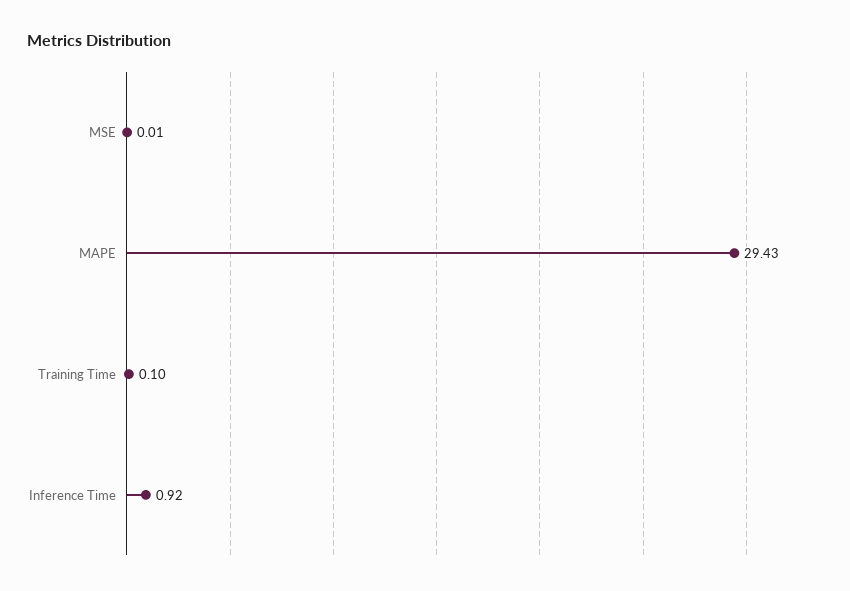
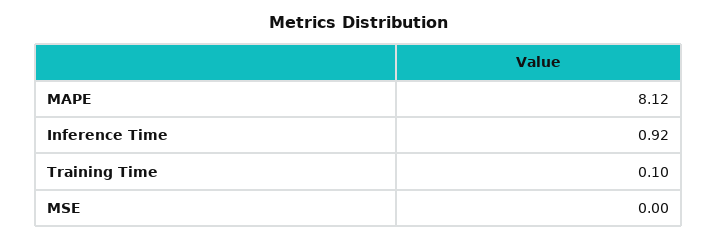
  {
-   "MSE": 0.01,
+   "MSE": 0,
-   "MAPE": 29.43,
+   "MAPE": 8.12,
    "Training Time": 0.1,
    "Inference Time": 0.92
  }

